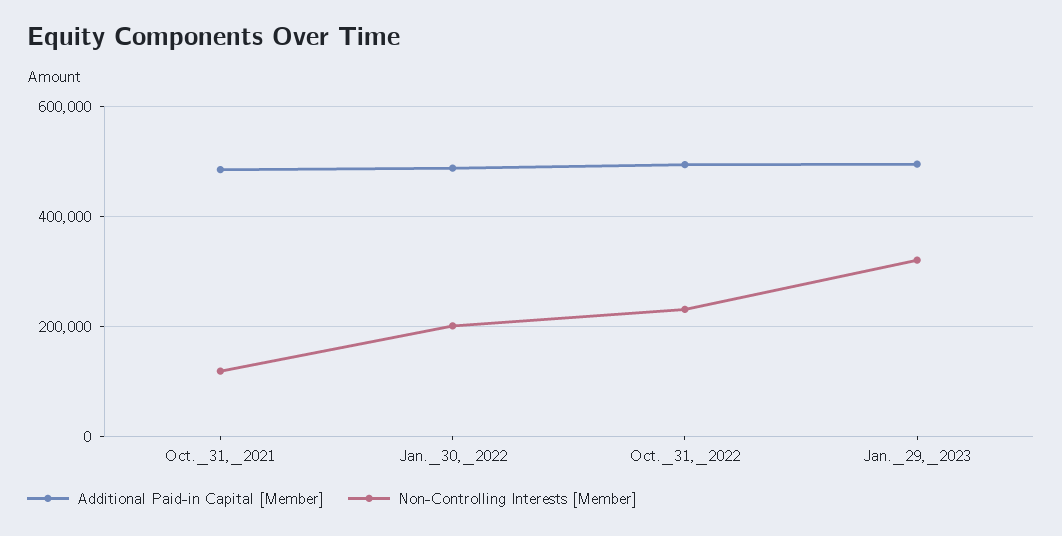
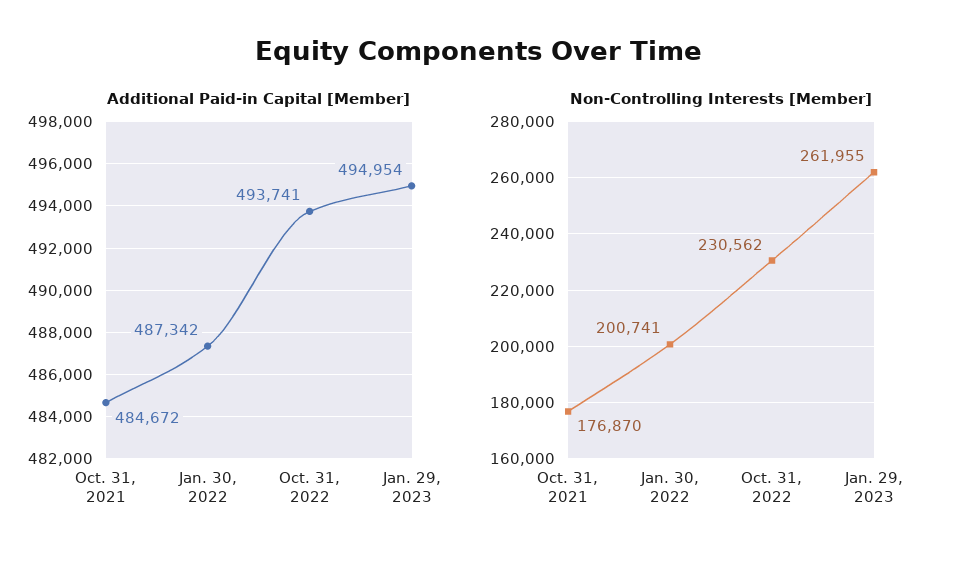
  {
    "Additional Paid-in Capital [Member]": {
      "Oct._31,_2021": 484672,
      "Jan._30,_2022": 487342,
      "Oct._31,_2022": 493741,
      "Jan._29,_2023": 494954
    },
    "Non-Controlling Interests [Member]": {
-     "Oct._31,_2021": 120000,
+     "Oct._31,_2021": 176870,
      "Jan._30,_2022": 200741,
      "Oct._31,_2022": 230562,
-     "Jan._29,_2023": 320000
+     "Jan._29,_2023": 261955
    }
  }

